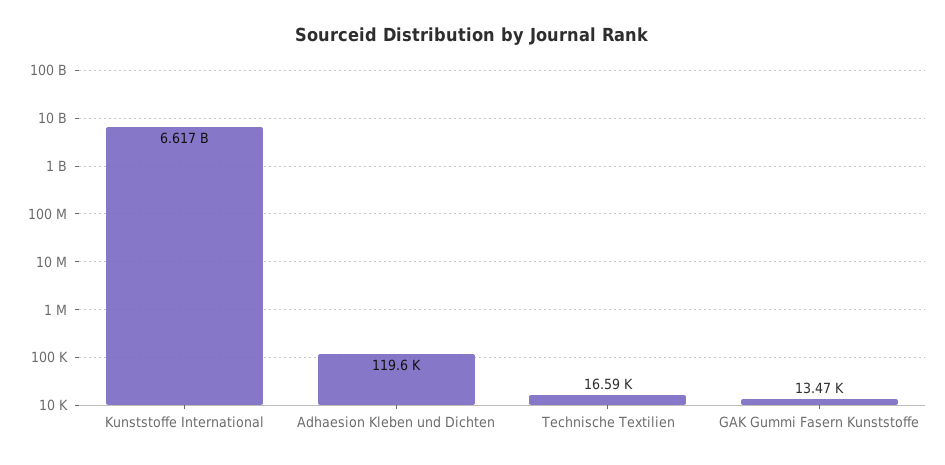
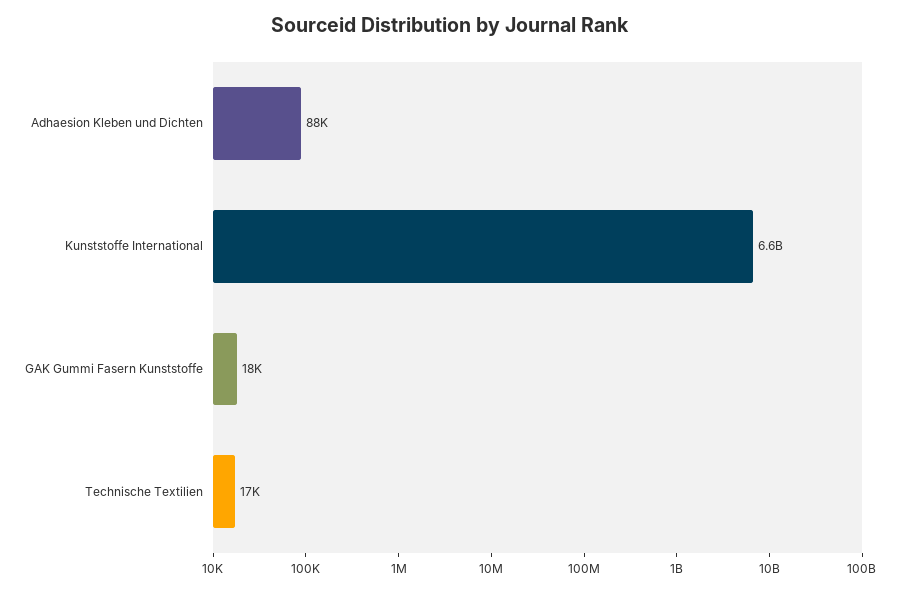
  {
    "Kunststoffe International": 6617000000,
-   "Adhaesion Kleben und Dichten": 119600,
+   "Adhaesion Kleben und Dichten": 88000,
    "Technische Textilien": 16590,
-   "GAK Gummi Fasern Kunststoffe": 13470
+   "GAK Gummi Fasern Kunststoffe": 18000
  }

